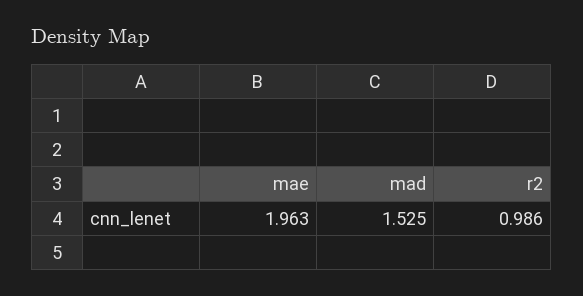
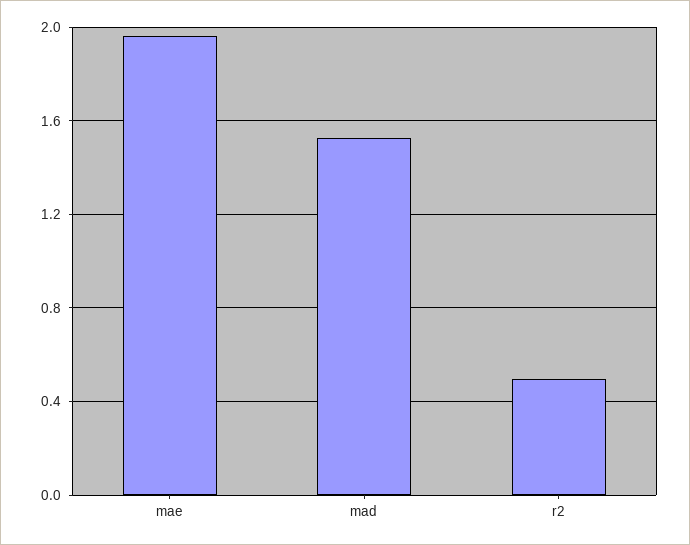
  {
    "mae": 1.963,
    "mad": 1.525,
-   "r2": 0.986
+   "r2": 0.5
  }

